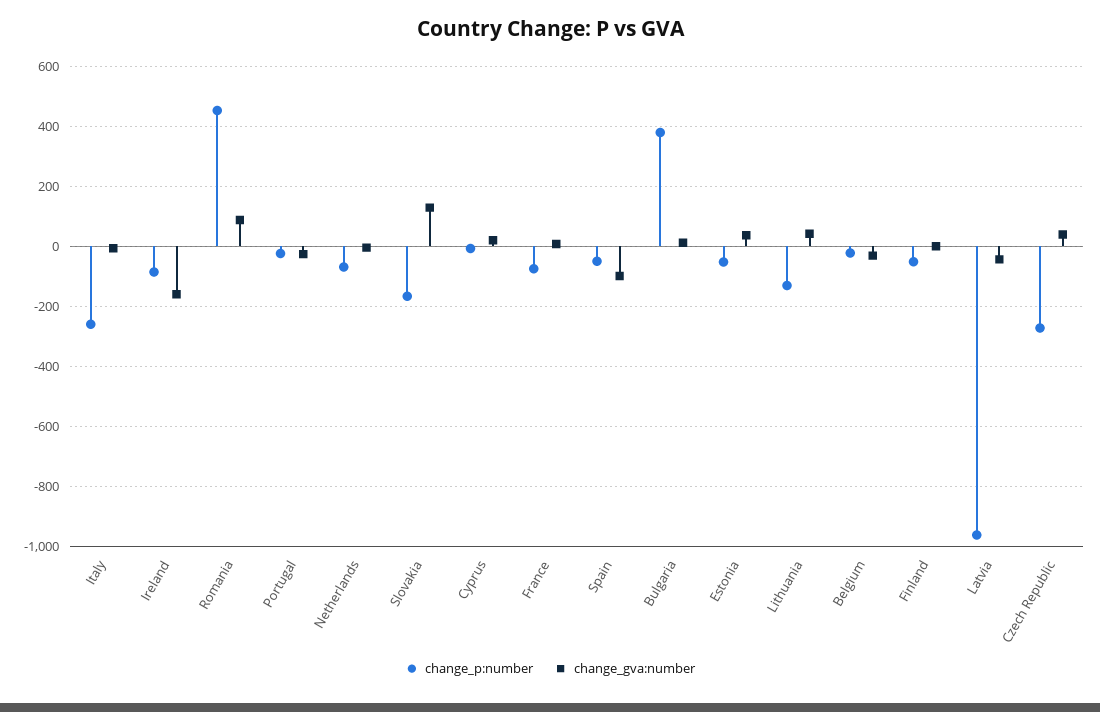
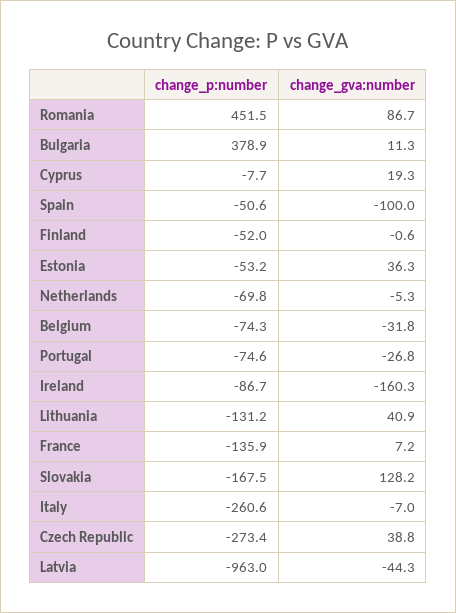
  {
    "change_p:number": {
      "Italy": -260.6,
      "Ireland": -86.7,
      "Romania": 451.5,
-     "Portugal": -20,
+     "Portugal": -74.6,
      "Netherlands": -69.8,
      "Slovakia": -167.5,
      "Cyprus": -7.7,
-     "France": -80,
+     "France": -135.9,
      "Spain": -50.6,
      "Bulgaria": 378.9,
      "Estonia": -53.2,
      "Lithuania": -131.2,
-     "Belgium": -20,
+     "Belgium": -74.3,
      "Finland": -52,
      "Latvia": -963,
      "Czech Republic": -273.4
    },
    "change_gva:number": {
      "Italy": -7,
      "Ireland": -160.3,
      "Romania": 86.7,
      "Portugal": -26.8,
      "Netherlands": -5.3,
      "Slovakia": 128.2,
      "Cyprus": 19.3,
      "France": 7.2,
      "Spain": -100,
      "Bulgaria": 11.3,
      "Estonia": 36.3,
      "Lithuania": 40.9,
      "Belgium": -31.8,
      "Finland": -0.6,
      "Latvia": -44.3,
      "Czech Republic": 38.8
    }
  }

